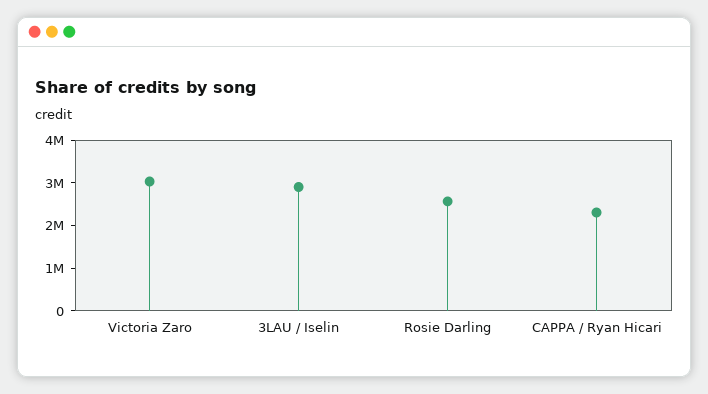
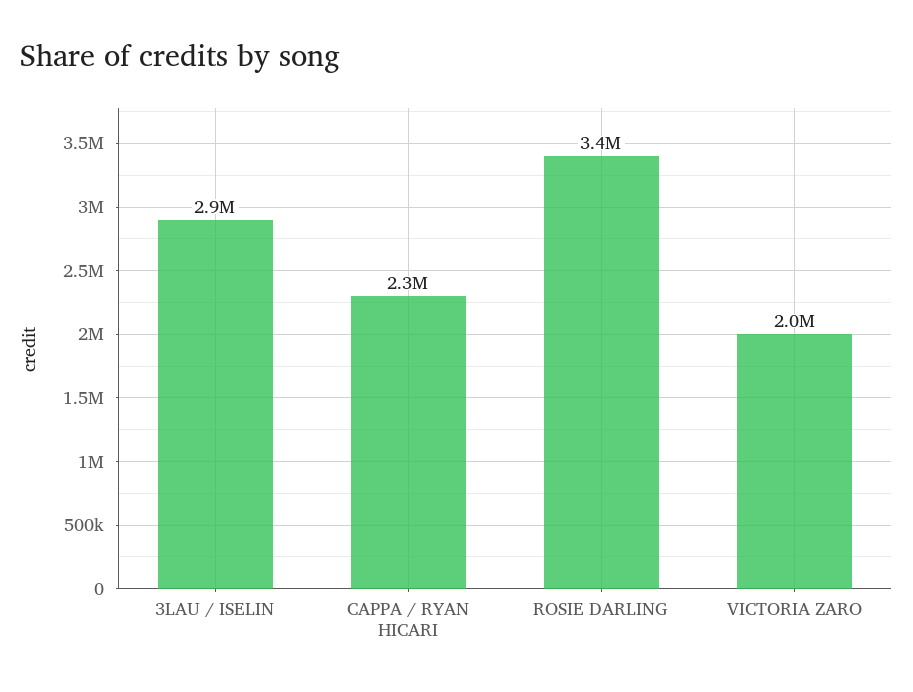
  {
-   "Victoria Zaro": 3000000,
+   "Victoria Zaro": 2000000,
    "3LAU / Iselin": 2900000,
-   "Rosie Darling": 2600000,
+   "Rosie Darling": 3400000,
    "CAPPA / Ryan Hicari": 2300000
  }

